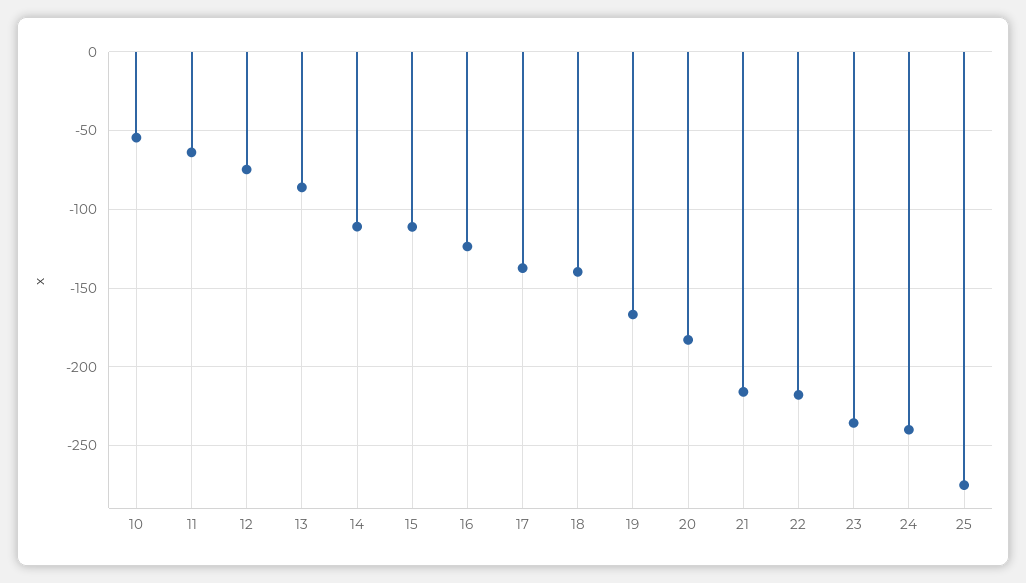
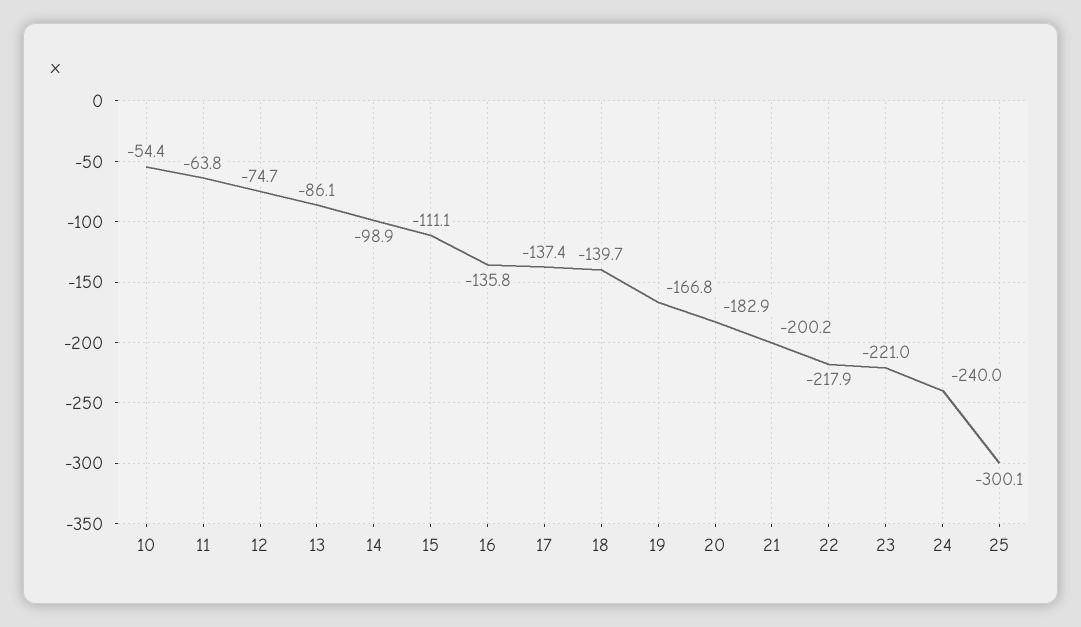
  {
    "10": -54.4,
    "11": -63.8,
    "12": -74.7,
    "13": -86.1,
-   "14": -110,
+   "14": -98.9,
    "15": -111.1,
-   "16": -125,
+   "16": -135.8,
    "17": -137.4,
    "18": -139.7,
    "19": -166.8,
    "20": -182.9,
-   "21": -215,
+   "21": -200.2,
    "22": -217.9,
-   "23": -235,
+   "23": -221,
    "24": -240,
-   "25": -275
+   "25": -300.1
  }

